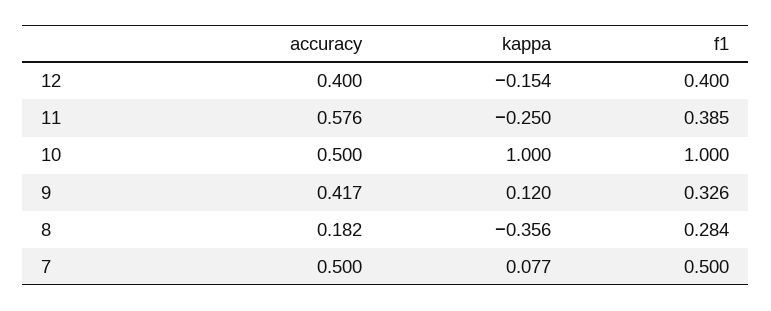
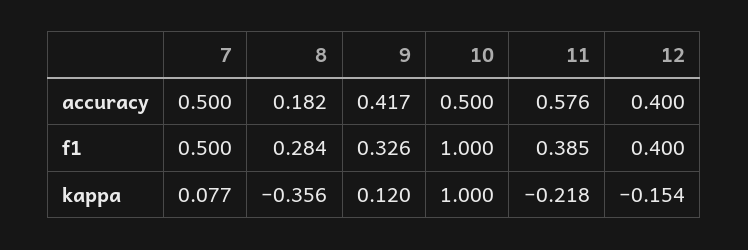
  {
    "accuracy": {
      "12": 0.4,
      "11": 0.576,
      "10": 0.5,
      "9": 0.417,
      "8": 0.182,
      "7": 0.5
    },
    "kappa": {
      "12": -0.154,
-     "11": -0.25,
+     "11": -0.218,
      "10": 1,
      "9": 0.12,
      "8": -0.356,
      "7": 0.077
    },
    "f1": {
      "12": 0.4,
      "11": 0.385,
      "10": 1,
      "9": 0.326,
      "8": 0.284,
      "7": 0.5
    }
  }

